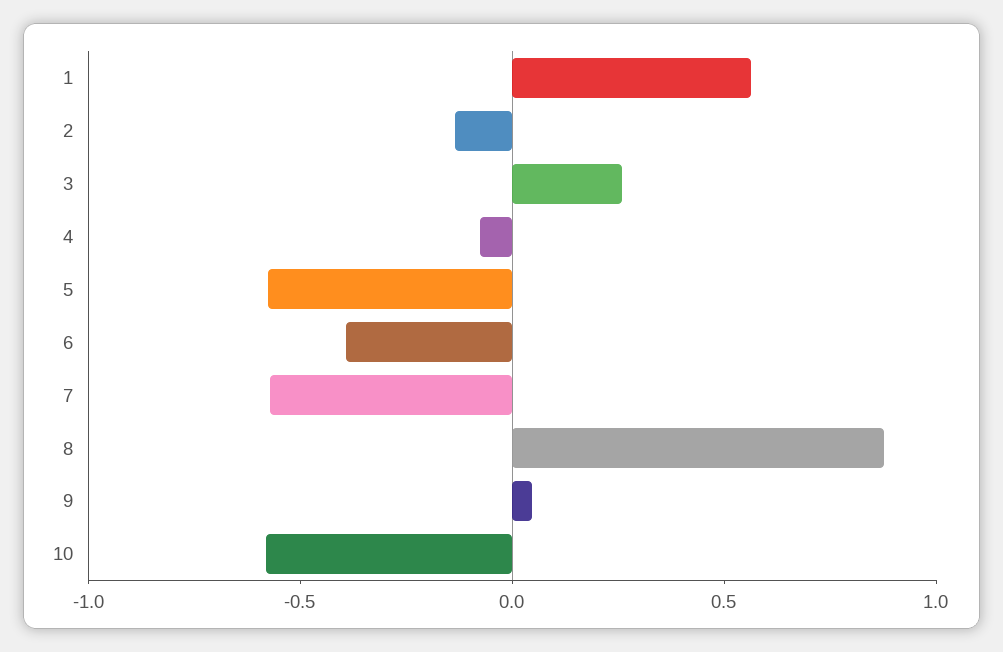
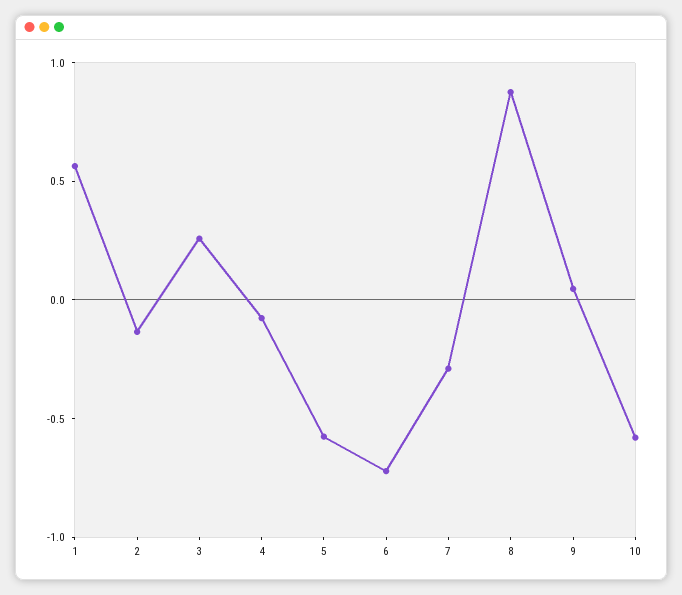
  {
    "1": 0.6,
    "2": -0.1,
    "3": 0.3,
    "4": -0.1,
    "5": -0.6,
-   "6": -0.4,
+   "6": -0.7,
-   "7": -0.6,
+   "7": -0.3,
    "8": 0.9,
    "9": 0,
    "10": -0.6
  }

